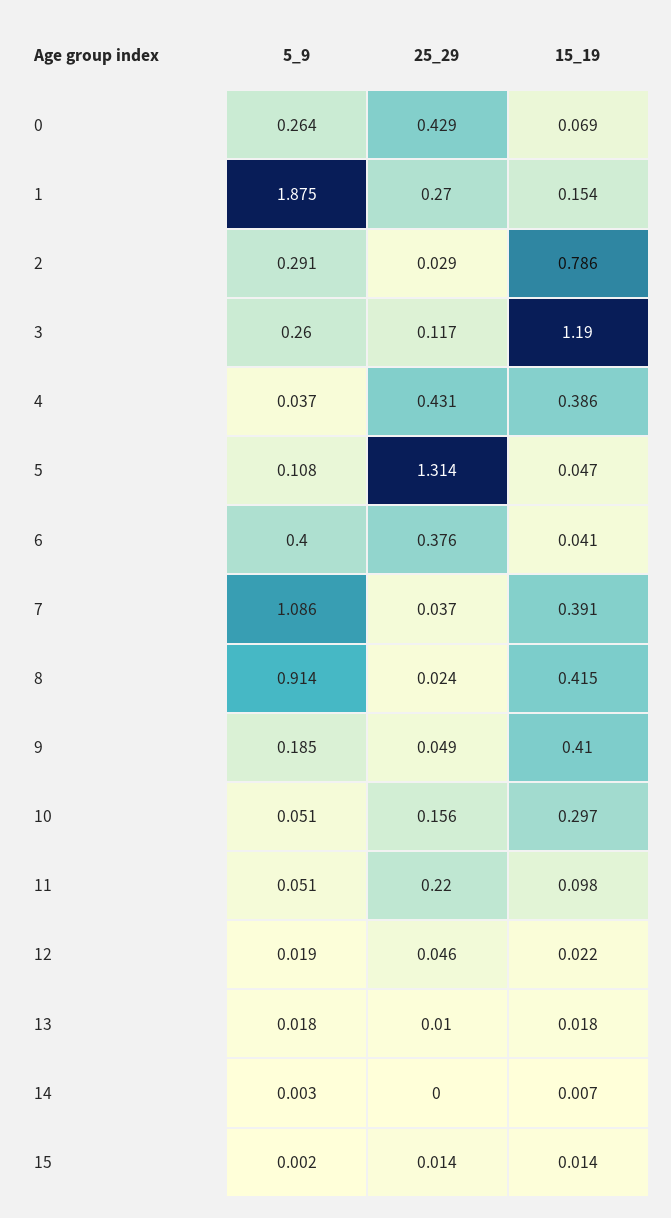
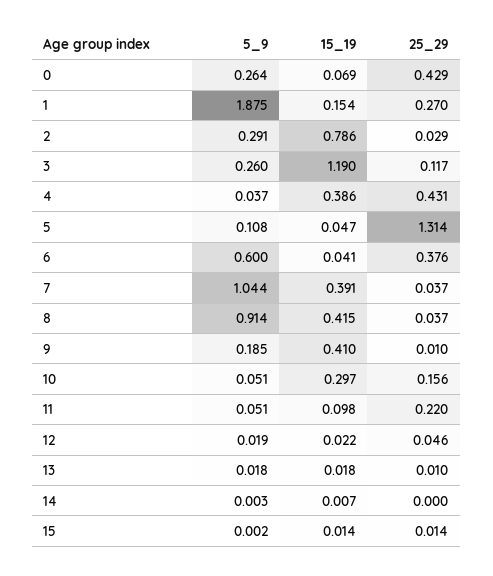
  {
    "5_9": {
      "0": 0.264,
      "1": 1.875,
      "2": 0.291,
      "3": 0.26,
      "4": 0.037,
      "5": 0.108,
-     "6": 0.4,
+     "6": 0.6,
-     "7": 1.086,
+     "7": 1.044,
      "8": 0.914,
      "9": 0.185,
      "10": 0.051,
      "11": 0.051,
      "12": 0.019,
      "13": 0.018,
      "14": 0.003,
      "15": 0.002
    },
    "25_29": {
      "0": 0.429,
      "1": 0.27,
      "2": 0.029,
      "3": 0.117,
      "4": 0.431,
      "5": 1.314,
      "6": 0.376,
      "7": 0.037,
-     "8": 0.024,
+     "8": 0.037,
-     "9": 0.049,
+     "9": 0.01,
      "10": 0.156,
      "11": 0.22,
      "12": 0.046,
      "13": 0.01,
      "14": 0,
      "15": 0.014
    },
    "15_19": {
      "0": 0.069,
      "1": 0.154,
      "2": 0.786,
      "3": 1.19,
      "4": 0.386,
      "5": 0.047,
      "6": 0.041,
      "7": 0.391,
      "8": 0.415,
      "9": 0.41,
      "10": 0.297,
      "11": 0.098,
      "12": 0.022,
      "13": 0.018,
      "14": 0.007,
      "15": 0.014
    }
  }

